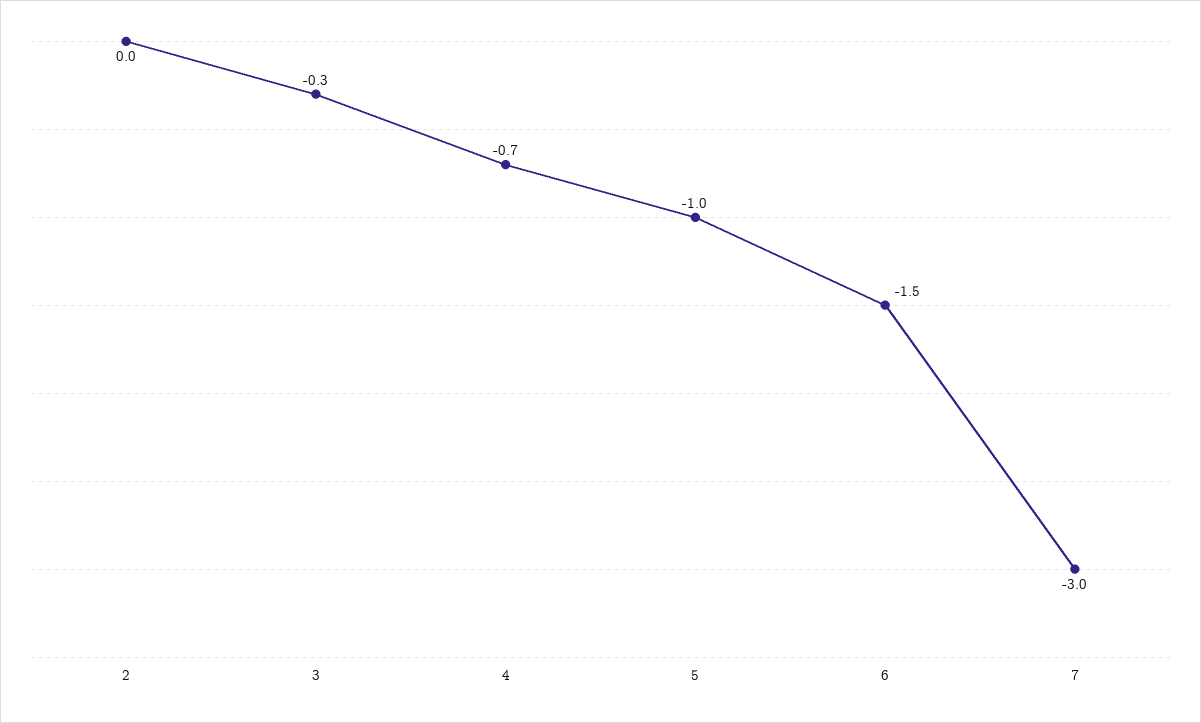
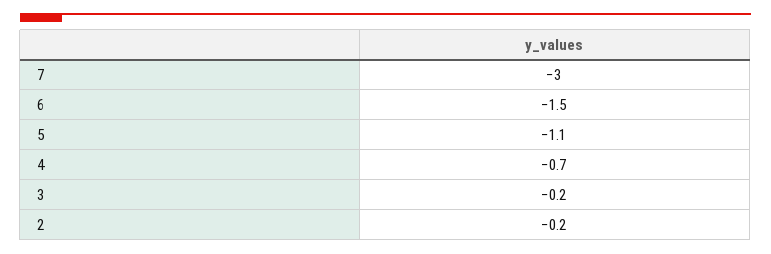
  {
-   "2": 0,
+   "2": -0.2,
-   "3": -0.3,
+   "3": -0.2,
    "4": -0.7,
-   "5": -1,
+   "5": -1.1,
    "6": -1.5,
    "7": -3
  }

